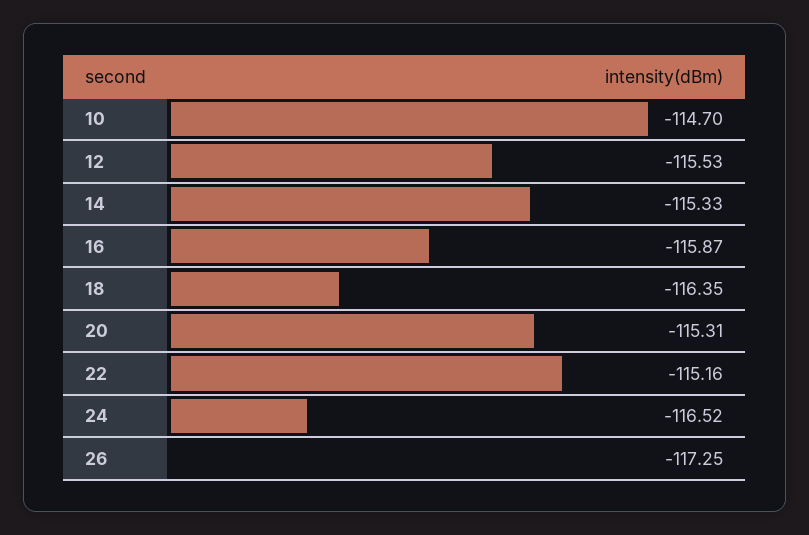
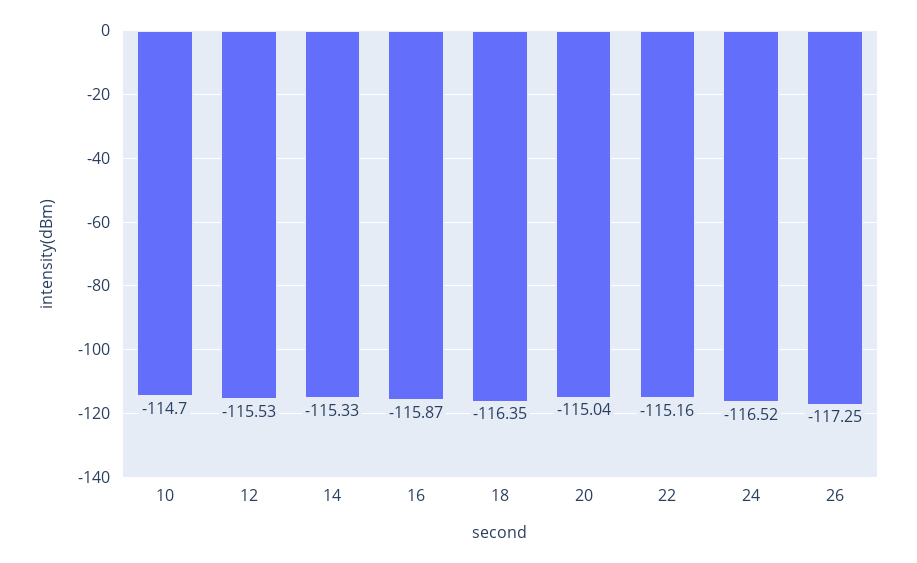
  {
    "10": -114.7,
    "12": -115.53,
    "14": -115.33,
    "16": -115.87,
    "18": -116.35,
-   "20": -115.31,
+   "20": -115.04,
    "22": -115.16,
    "24": -116.52,
    "26": -117.25
  }

